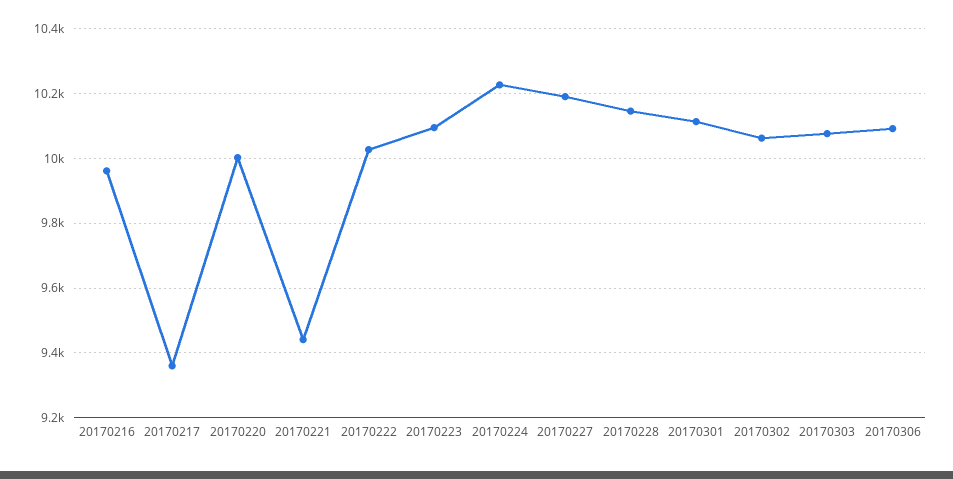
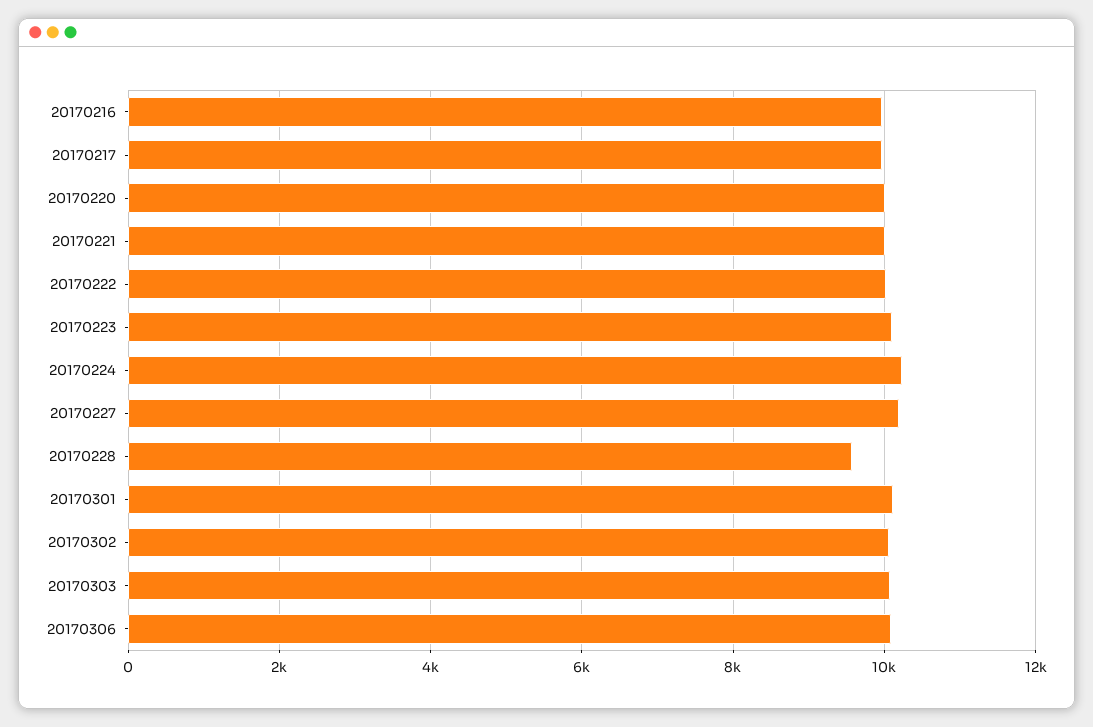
  {
    "20170216": 9960,
-   "20170217": 9360,
+   "20170217": 10000,
    "20170220": 10000,
-   "20170221": 9440,
+   "20170221": 10000,
    "20170222": 10020,
    "20170223": 10100,
    "20170224": 10220,
    "20170227": 10200,
-   "20170228": 10140,
+   "20170228": 9600,
    "20170301": 10120,
    "20170302": 10060,
    "20170303": 10080,
    "20170306": 10100
  }

